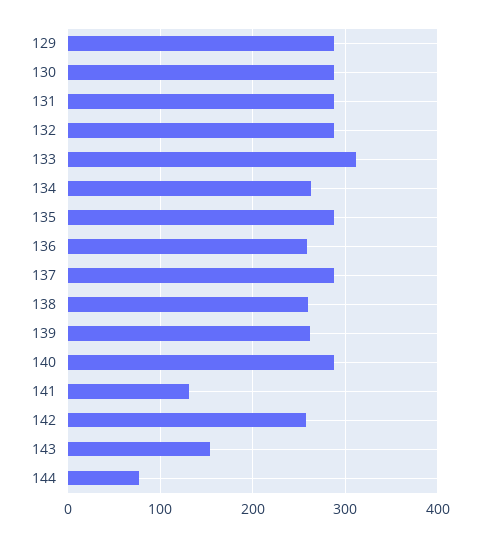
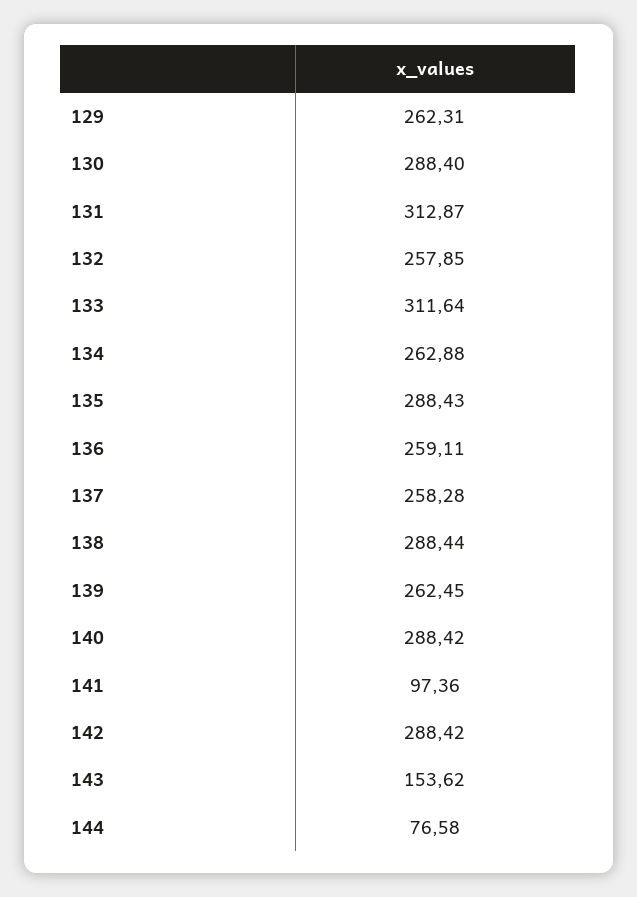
  {
-   "129": 290,
+   "129": 262.31,
    "130": 288.4,
-   "131": 290,
+   "131": 312.87,
-   "132": 290,
+   "132": 257.85,
    "133": 311.64,
    "134": 262.88,
    "135": 288.43,
    "136": 259.11,
-   "137": 290,
+   "137": 258.28,
-   "138": 260,
+   "138": 288.44,
    "139": 262.45,
    "140": 288.42,
-   "141": 130,
+   "141": 97.36,
-   "142": 260,
+   "142": 288.42,
    "143": 153.62,
    "144": 76.58
  }

